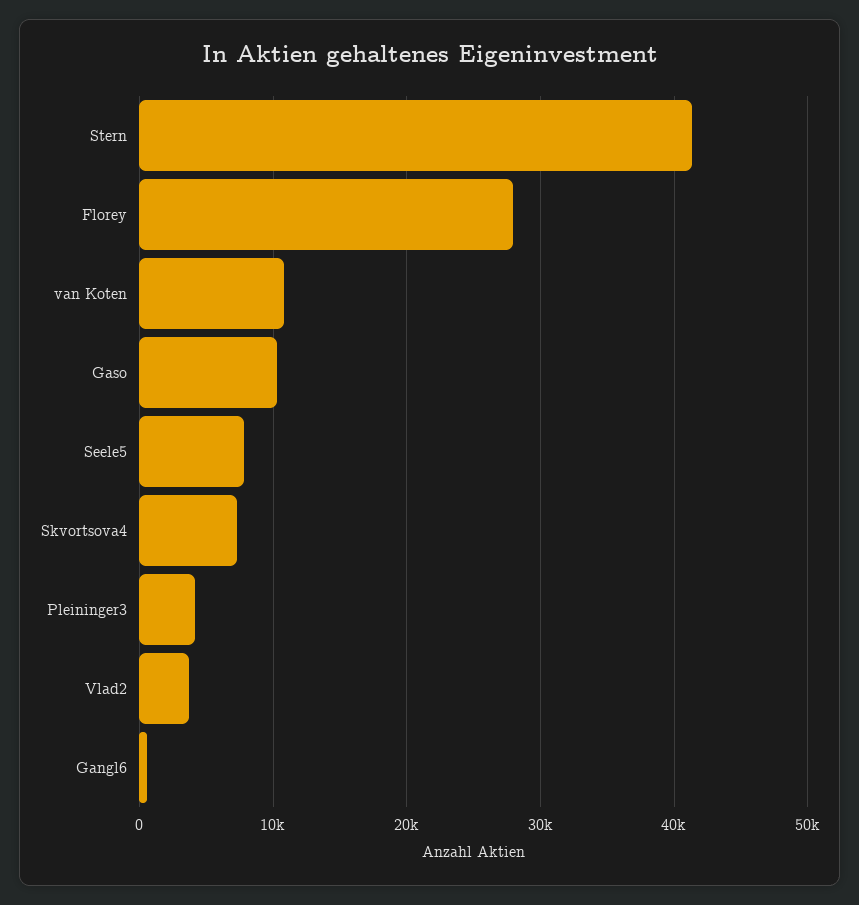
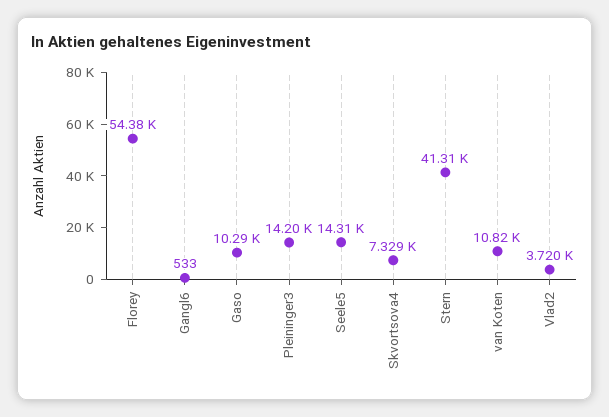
  {
    "Stern": 41310,
-   "Florey": 28000,
+   "Florey": 54380,
    "van Koten": 10820,
    "Gaso": 10290,
-   "Seele5": 8000,
+   "Seele5": 14310,
    "Skvortsova4": 7329,
-   "Pleininger3": 4000,
+   "Pleininger3": 14200,
    "Vlad2": 3720,
    "Gangl6": 533
  }

